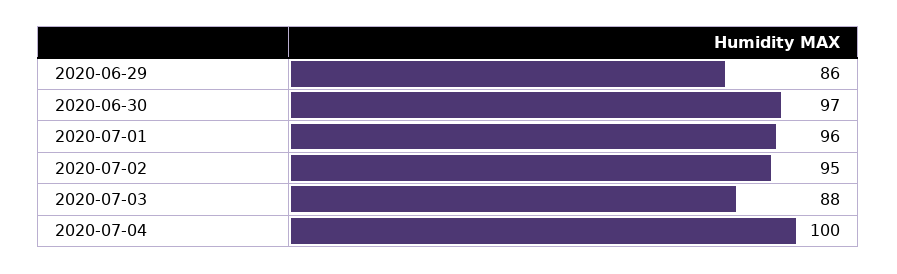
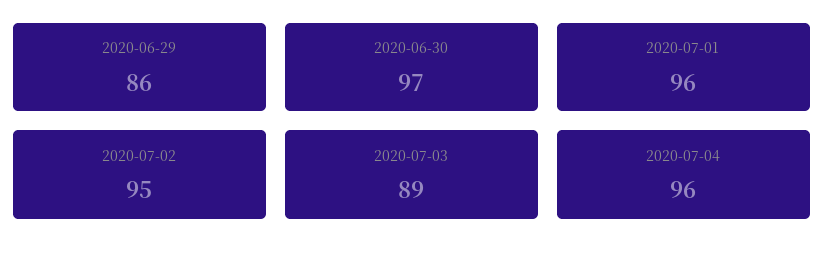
  {
    "2020-06-29": 86,
    "2020-06-30": 97,
    "2020-07-01": 96,
    "2020-07-02": 95,
-   "2020-07-03": 88,
+   "2020-07-03": 89,
-   "2020-07-04": 100
+   "2020-07-04": 96
  }

